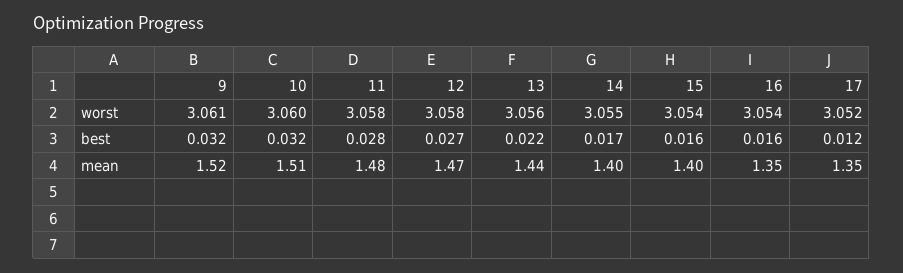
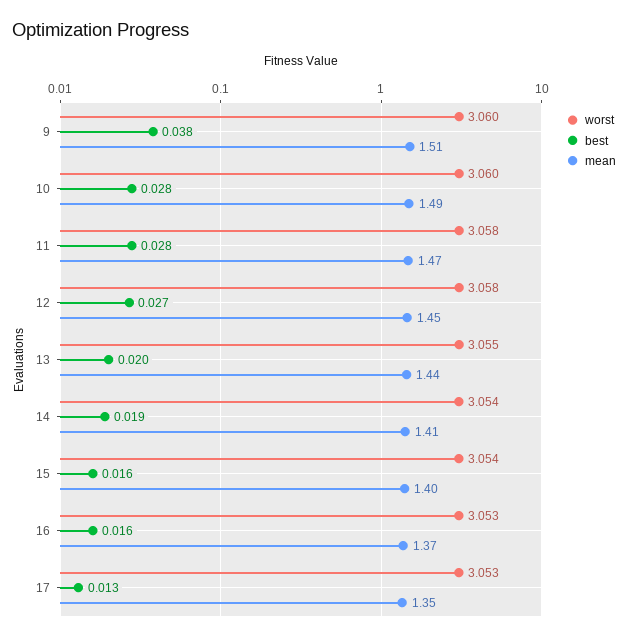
  {
    "worst": {
-     "9": 3.061,
+     "9": 3.06,
      "10": 3.06,
      "11": 3.058,
      "12": 3.058,
-     "13": 3.056,
+     "13": 3.055,
-     "14": 3.055,
+     "14": 3.054,
      "15": 3.054,
-     "16": 3.054,
+     "16": 3.053,
-     "17": 3.052
+     "17": 3.053
    },
    "best": {
-     "9": 0.032,
+     "9": 0.038,
-     "10": 0.032,
+     "10": 0.028,
      "11": 0.028,
      "12": 0.027,
-     "13": 0.022,
+     "13": 0.02,
-     "14": 0.017,
+     "14": 0.019,
      "15": 0.016,
      "16": 0.016,
-     "17": 0.012
+     "17": 0.013
    },
    "mean": {
-     "9": 1.52,
+     "9": 1.51,
-     "10": 1.51,
+     "10": 1.49,
-     "11": 1.48,
+     "11": 1.47,
-     "12": 1.47,
+     "12": 1.45,
      "13": 1.44,
-     "14": 1.4,
+     "14": 1.41,
      "15": 1.4,
-     "16": 1.35,
+     "16": 1.37,
      "17": 1.35
    }
  }

